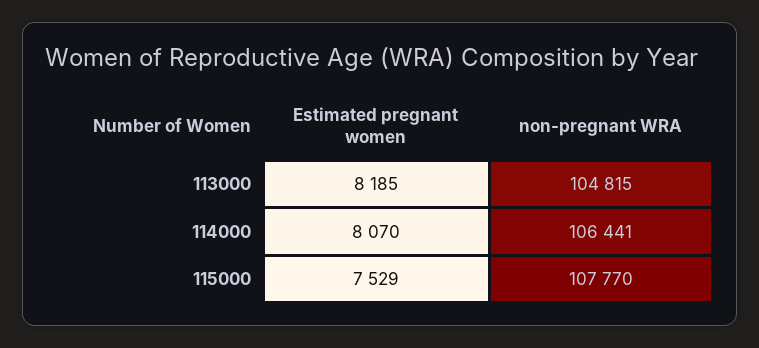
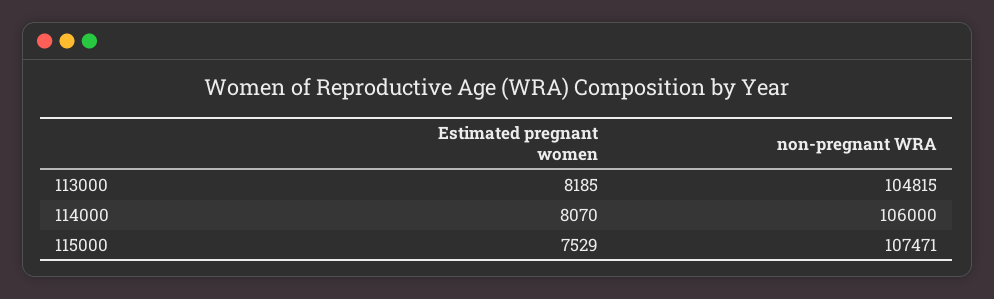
  {
    "Estimated pregnant women": {
      "113000": 8185,
      "114000": 8070,
      "115000": 7529
    },
    "non-pregnant WRA": {
      "113000": 104815,
-     "114000": 106441,
+     "114000": 106000,
-     "115000": 107770
+     "115000": 107471
    }
  }

